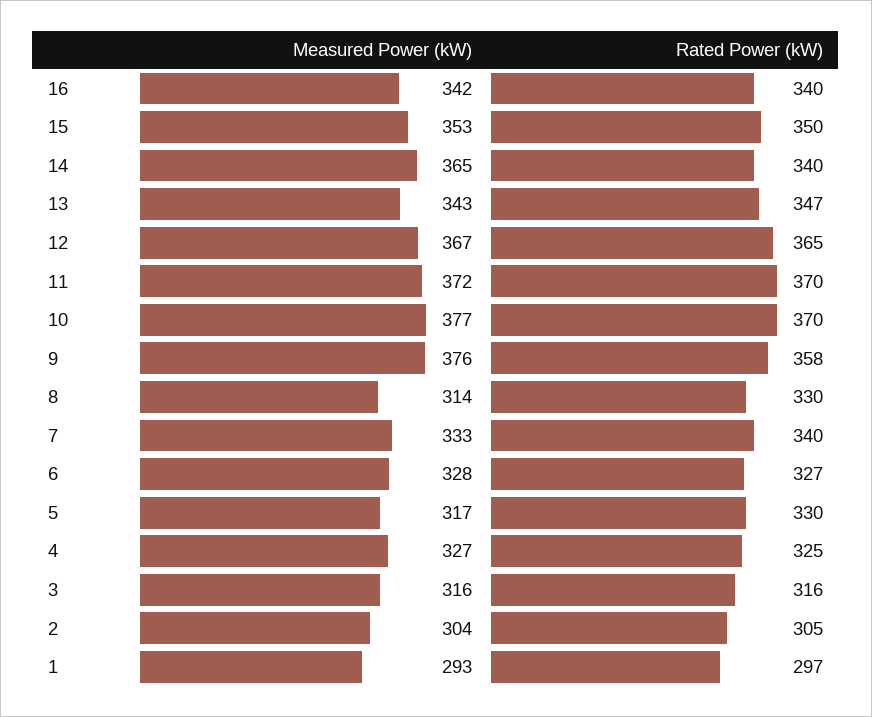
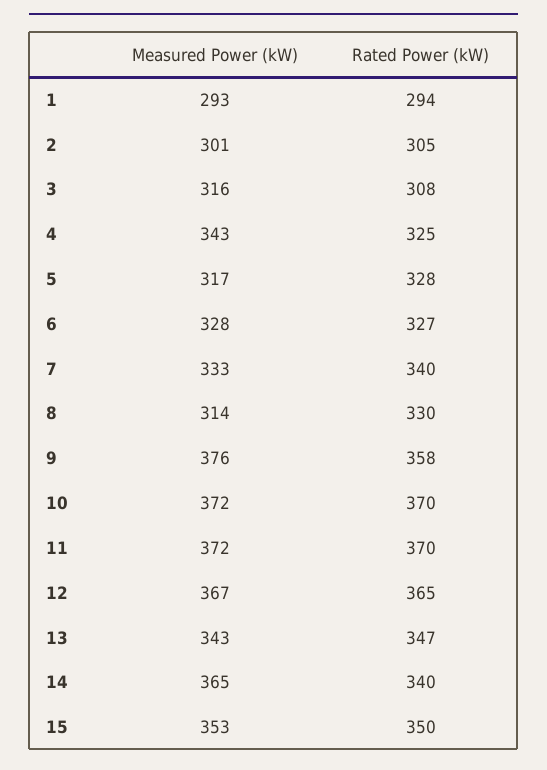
  {
    "Measured Power (kW)": {
-     "16": 342,
      "15": 353,
      "14": 365,
      "13": 343,
      "12": 367,
      "11": 372,
-     "10": 377,
+     "10": 372,
      "9": 376,
      "8": 314,
      "7": 333,
      "6": 328,
      "5": 317,
-     "4": 327,
+     "4": 343,
      "3": 316,
-     "2": 304,
+     "2": 301,
      "1": 293
    },
    "Rated Power (kW)": {
-     "16": 340,
      "15": 350,
      "14": 340,
      "13": 347,
      "12": 365,
      "11": 370,
      "10": 370,
      "9": 358,
      "8": 330,
      "7": 340,
      "6": 327,
-     "5": 330,
+     "5": 328,
      "4": 325,
-     "3": 316,
+     "3": 308,
      "2": 305,
-     "1": 297
+     "1": 294
    }
  }

